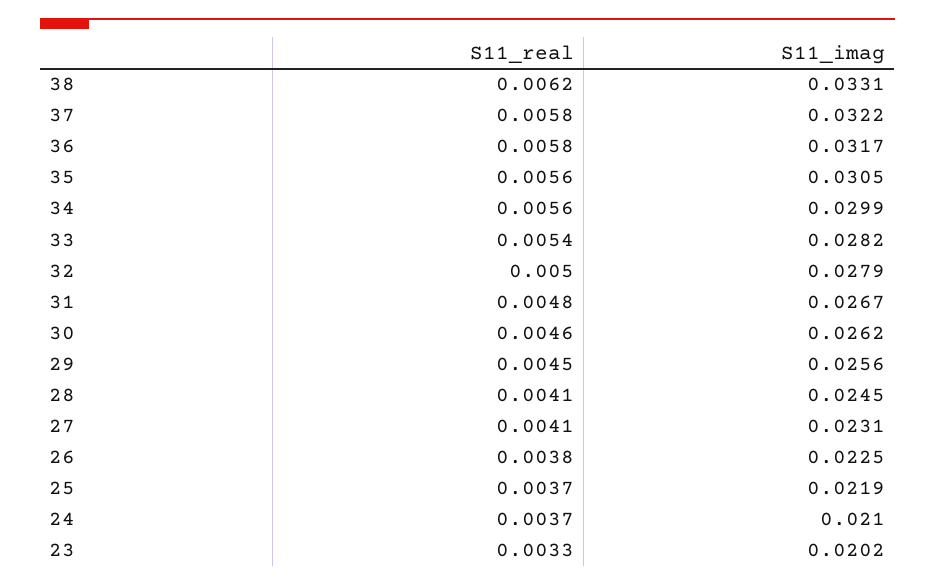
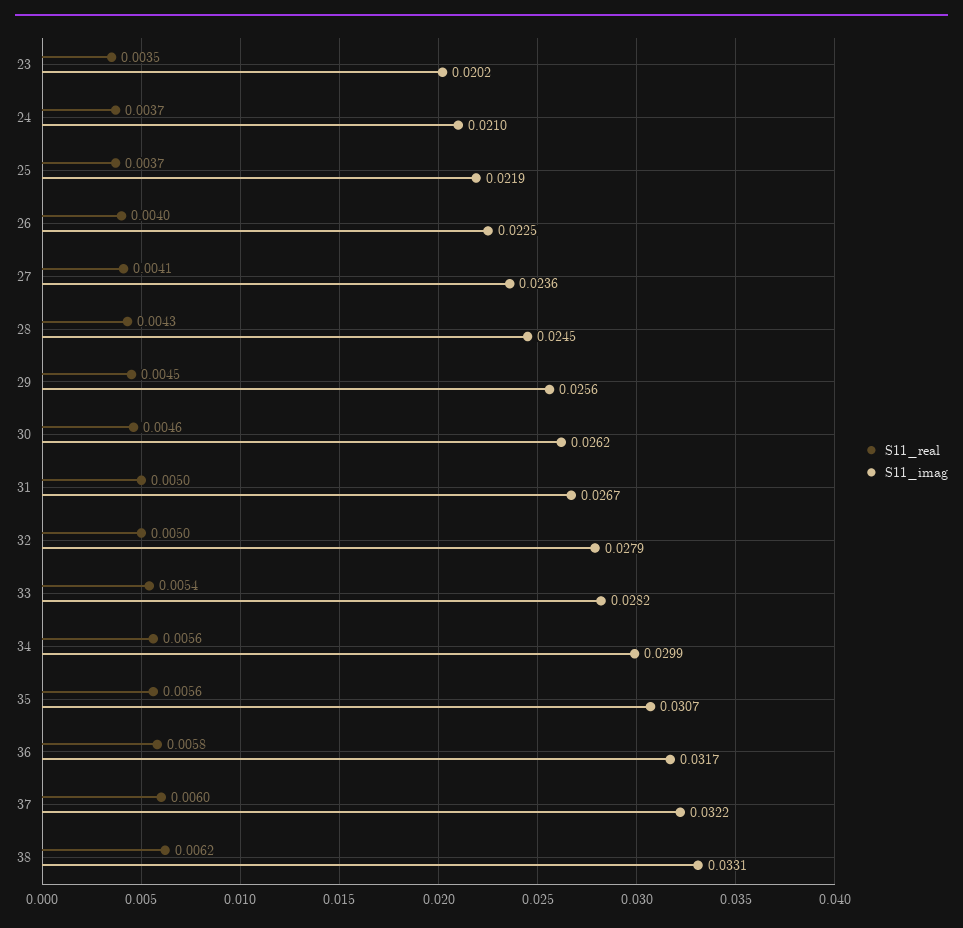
  {
    "S11_real": {
      "38": 0.0062,
-     "37": 0.0058,
+     "37": 0.006,
      "36": 0.0058,
      "35": 0.0056,
      "34": 0.0056,
      "33": 0.0054,
      "32": 0.005,
-     "31": 0.0048,
+     "31": 0.005,
      "30": 0.0046,
      "29": 0.0045,
-     "28": 0.0041,
+     "28": 0.0043,
      "27": 0.0041,
-     "26": 0.0038,
+     "26": 0.004,
      "25": 0.0037,
      "24": 0.0037,
-     "23": 0.0033
+     "23": 0.0035
    },
    "S11_imag": {
      "38": 0.0331,
      "37": 0.0322,
      "36": 0.0317,
-     "35": 0.0305,
+     "35": 0.0307,
      "34": 0.0299,
      "33": 0.0282,
      "32": 0.0279,
      "31": 0.0267,
      "30": 0.0262,
      "29": 0.0256,
      "28": 0.0245,
-     "27": 0.0231,
+     "27": 0.0236,
      "26": 0.0225,
      "25": 0.0219,
      "24": 0.021,
      "23": 0.0202
    }
  }

